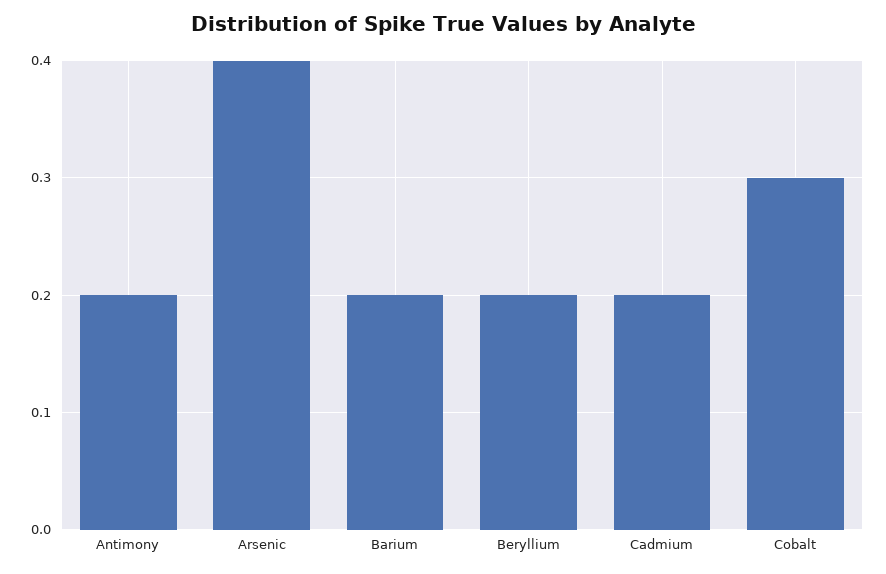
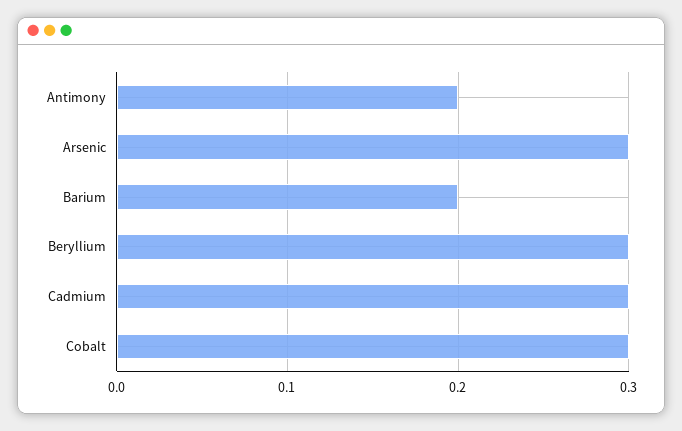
  {
    "Antimony": 0.2,
-   "Arsenic": 0.4,
+   "Arsenic": 0.3,
    "Barium": 0.2,
-   "Beryllium": 0.2,
+   "Beryllium": 0.3,
-   "Cadmium": 0.2,
+   "Cadmium": 0.3,
    "Cobalt": 0.3
  }

